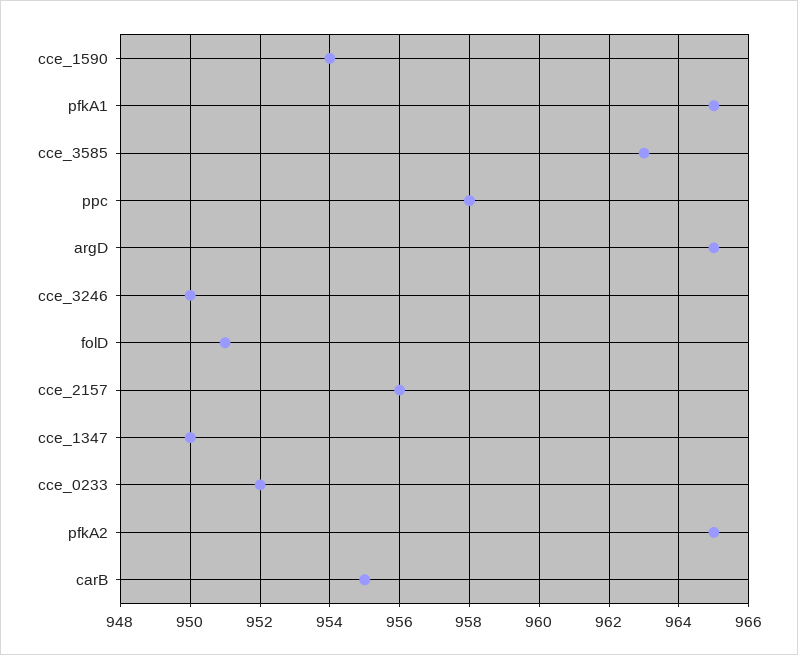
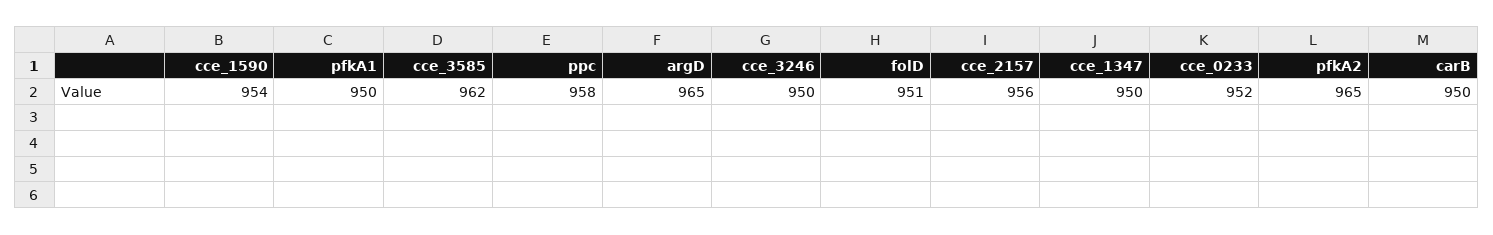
  {
    "cce_1590": 954,
-   "pfkA1": 965,
+   "pfkA1": 950,
-   "cce_3585": 963,
+   "cce_3585": 962,
    "ppc": 958,
    "argD": 965,
    "cce_3246": 950,
    "folD": 951,
    "cce_2157": 956,
    "cce_1347": 950,
    "cce_0233": 952,
    "pfkA2": 965,
-   "carB": 955
+   "carB": 950
  }

